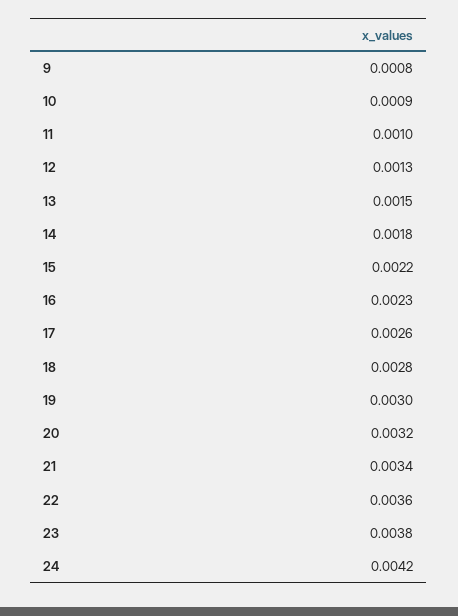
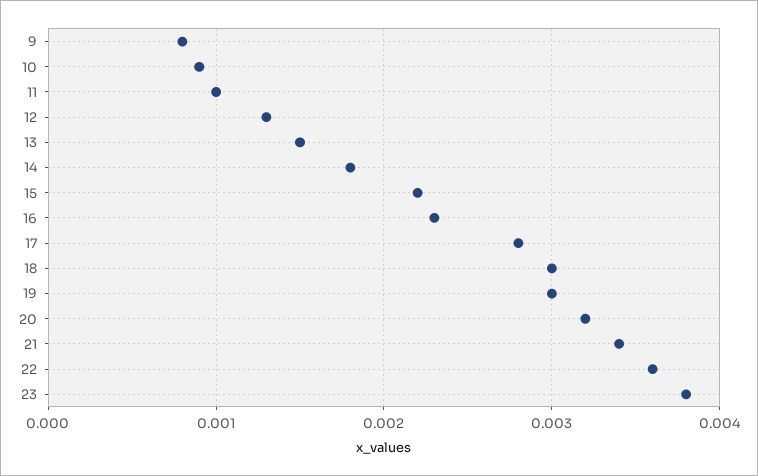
  {
    "9": 0.0008,
    "10": 0.0009,
    "11": 0.001,
    "12": 0.0013,
    "13": 0.0015,
    "14": 0.0018,
    "15": 0.0022,
    "16": 0.0023,
-   "17": 0.0026,
+   "17": 0.0028,
-   "18": 0.0028,
+   "18": 0.003,
    "19": 0.003,
    "20": 0.0032,
    "21": 0.0034,
    "22": 0.0036,
-   "23": 0.0038,
+   "23": 0.0038
-   "24": 0.0042
  }

